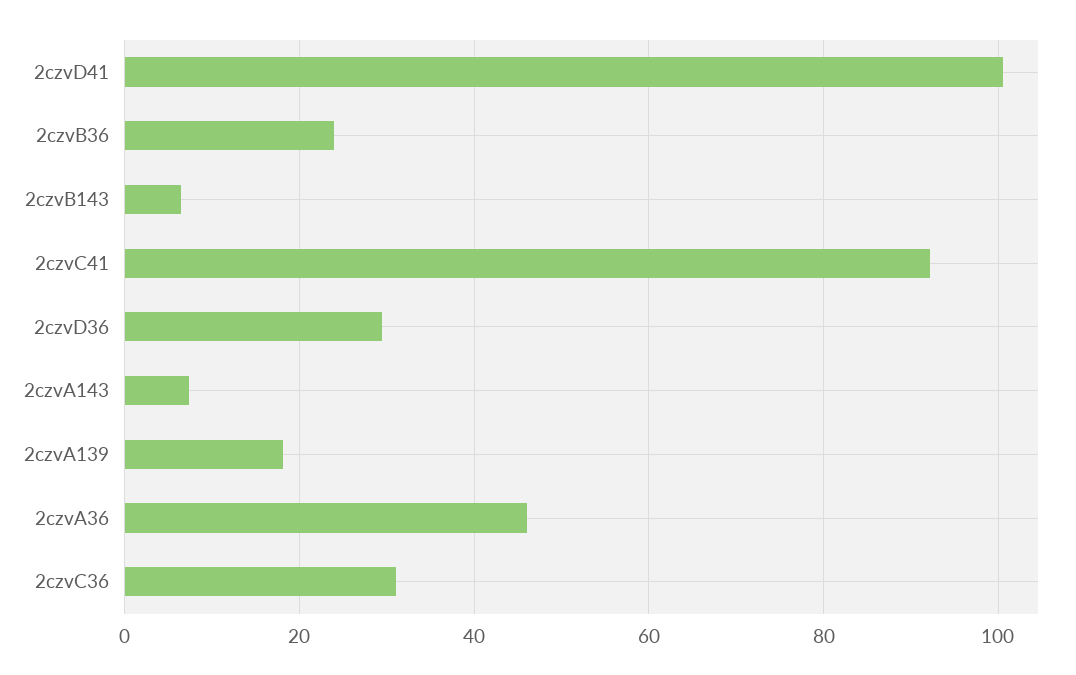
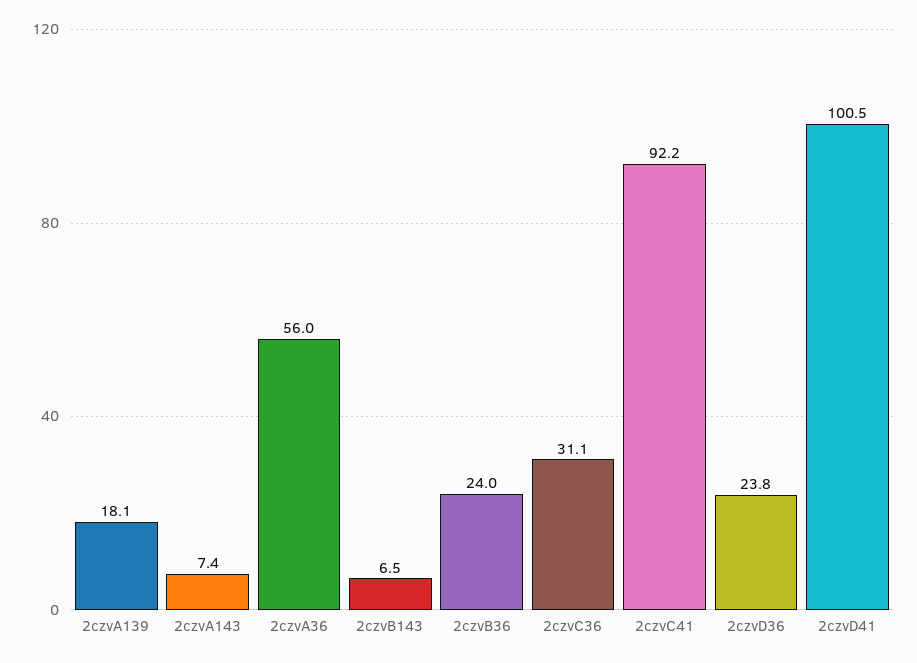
  {
    "2czvD41": 100.5,
    "2czvB36": 24,
    "2czvB143": 6.5,
    "2czvC41": 92.2,
-   "2czvD36": 30,
+   "2czvD36": 23.8,
    "2czvA143": 7.4,
    "2czvA139": 18.1,
-   "2czvA36": 46,
+   "2czvA36": 56,
    "2czvC36": 31.1
  }

